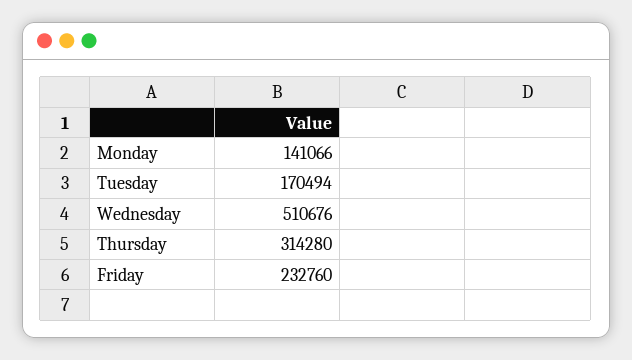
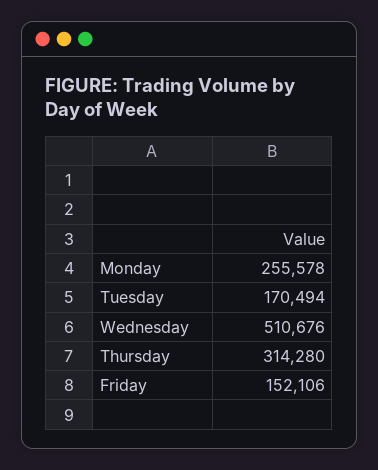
  {
-   "Monday": 141066,
+   "Monday": 255578,
    "Tuesday": 170494,
    "Wednesday": 510676,
    "Thursday": 314280,
-   "Friday": 232760
+   "Friday": 152106
  }

